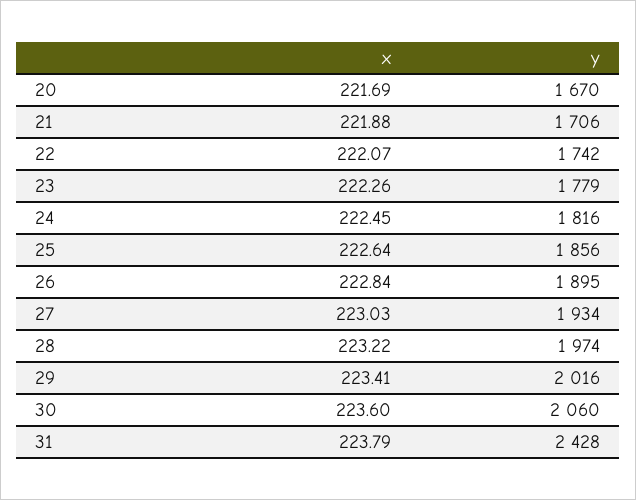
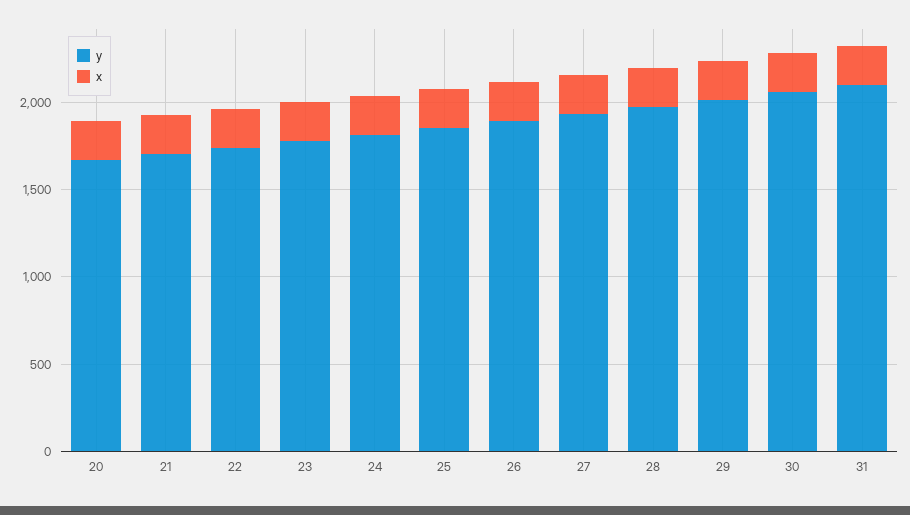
  {
    "x": {
      "20": 221.69,
      "21": 221.88,
      "22": 222.07,
      "23": 222.26,
      "24": 222.45,
      "25": 222.64,
      "26": 222.84,
      "27": 223.03,
      "28": 223.22,
      "29": 223.41,
      "30": 223.6,
      "31": 223.79
    },
    "y": {
      "20": 1670,
      "21": 1706,
      "22": 1742,
      "23": 1779,
      "24": 1816,
      "25": 1856,
      "26": 1895,
      "27": 1934,
      "28": 1974,
      "29": 2016,
      "30": 2060,
-     "31": 2428
+     "31": 2100
    }
  }

